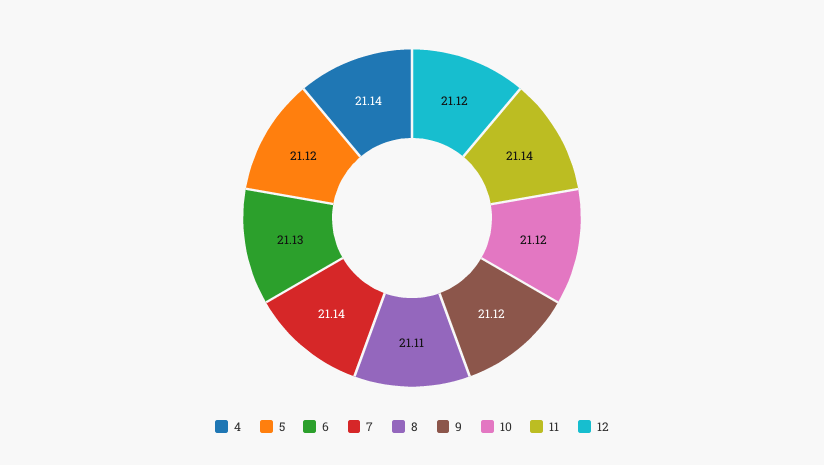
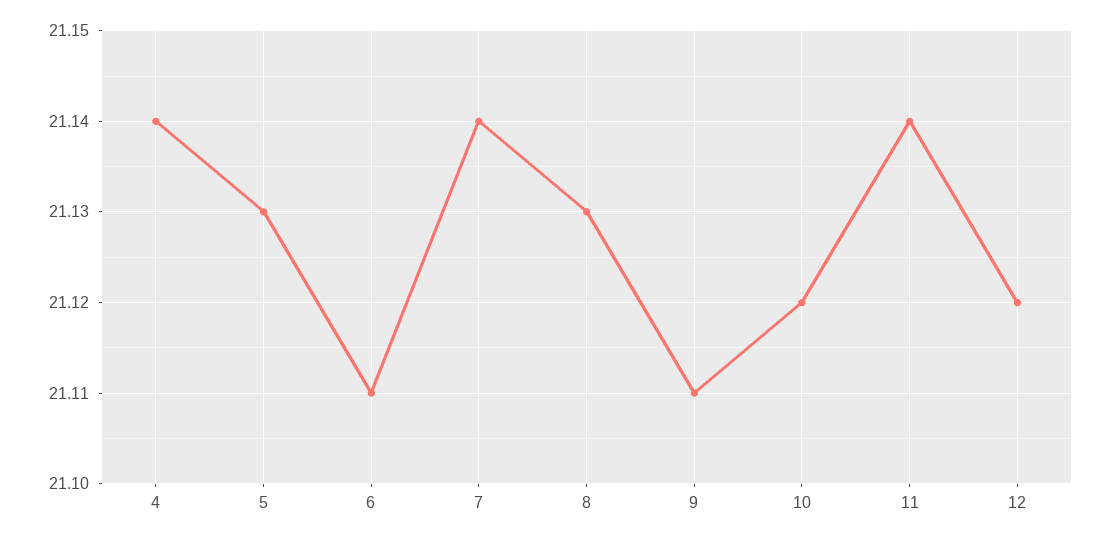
  {
    "4": 21.14,
-   "5": 21.12,
+   "5": 21.13,
-   "6": 21.13,
+   "6": 21.11,
    "7": 21.14,
-   "8": 21.11,
+   "8": 21.13,
-   "9": 21.12,
+   "9": 21.11,
    "10": 21.12,
    "11": 21.14,
    "12": 21.12
  }

